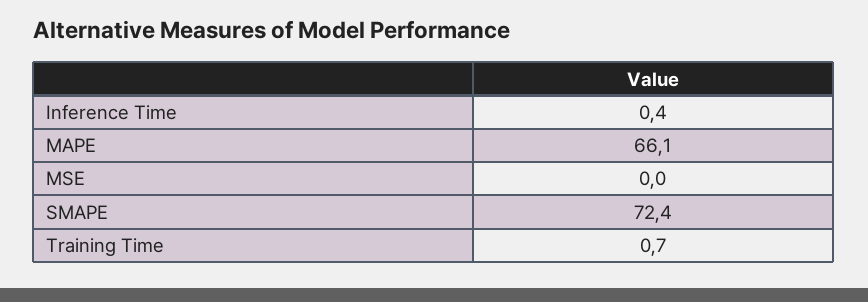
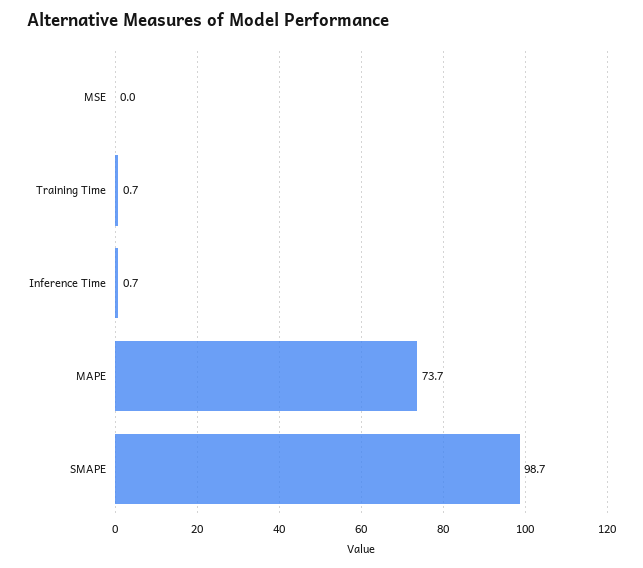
  {
-   "Inference Time": 0.4,
+   "Inference Time": 0.7,
-   "MAPE": 66.1,
+   "MAPE": 73.7,
    "MSE": 0,
-   "SMAPE": 72.4,
+   "SMAPE": 98.7,
    "Training Time": 0.7
  }

